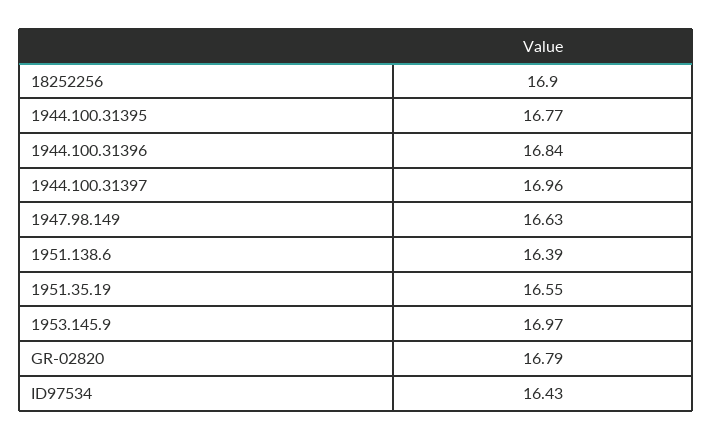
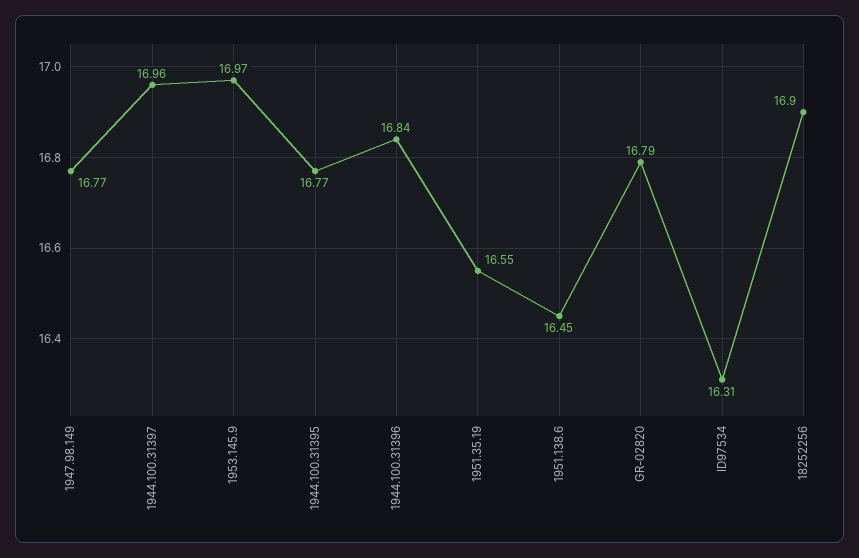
  {
    "18252256": 16.9,
    "1944.100.31395": 16.77,
    "1944.100.31396": 16.84,
    "1944.100.31397": 16.96,
-   "1947.98.149": 16.63,
+   "1947.98.149": 16.77,
-   "1951.138.6": 16.39,
+   "1951.138.6": 16.45,
    "1951.35.19": 16.55,
    "1953.145.9": 16.97,
    "GR-02820": 16.79,
-   "ID97534": 16.43
+   "ID97534": 16.31
  }

